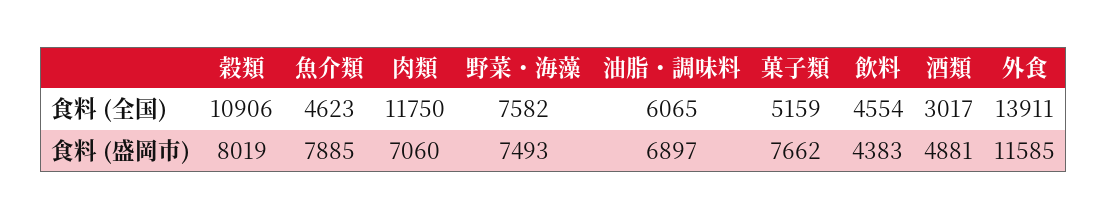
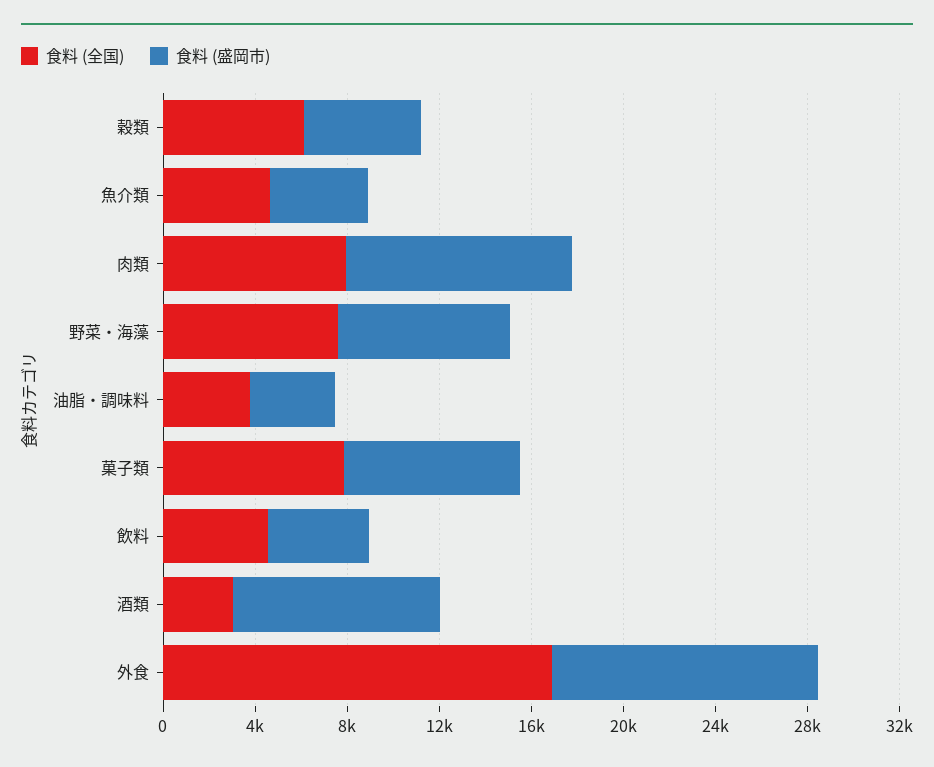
  {
    "食料 (全国)": {
-     "穀類": 10906,
+     "穀類": 6000,
      "魚介類": 4623,
-     "肉類": 11750,
+     "肉類": 8000,
      "野菜・海藻": 7582,
-     "油脂・調味料": 6065,
+     "油脂・調味料": 4000,
-     "菓子類": 5159,
+     "菓子類": 8000,
      "飲料": 4554,
      "酒類": 3017,
-     "外食": 13911
+     "外食": 17000
    },
    "食料 (盛岡市)": {
-     "穀類": 8019,
+     "穀類": 5000,
-     "魚介類": 7885,
+     "魚介類": 4000,
-     "肉類": 7060,
+     "肉類": 10000,
      "野菜・海藻": 7493,
-     "油脂・調味料": 6897,
+     "油脂・調味料": 4000,
      "菓子類": 7662,
      "飲料": 4383,
-     "酒類": 4881,
+     "酒類": 9000,
      "外食": 11585
    }
  }

